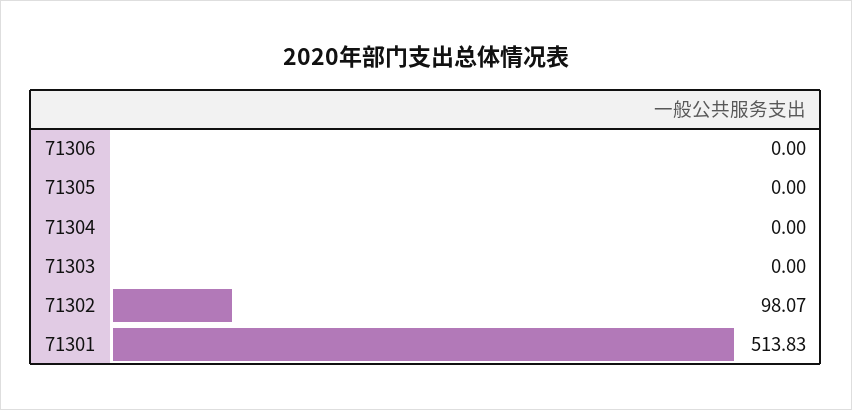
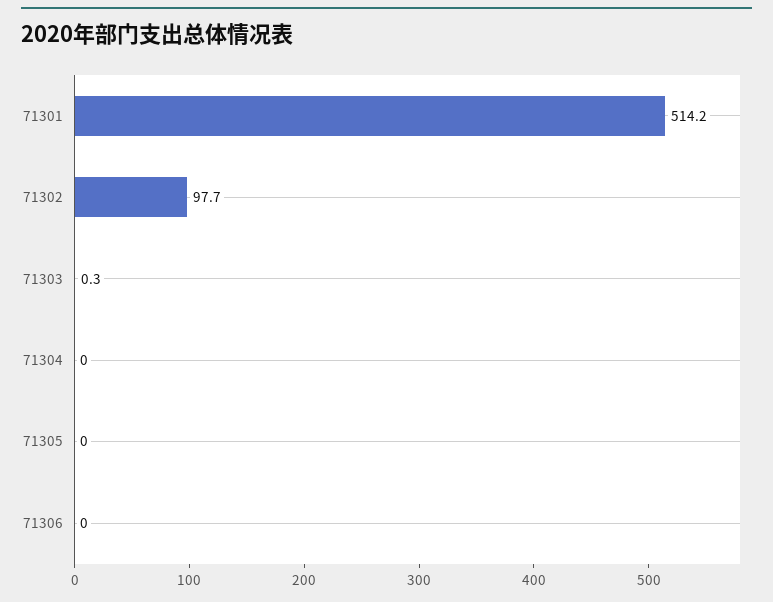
  {
    "71306": 0,
    "71305": 0,
    "71304": 0,
-   "71303": 0,
+   "71303": 0.3,
-   "71302": 98.07,
+   "71302": 97.7,
-   "71301": 513.83
+   "71301": 514.2
  }

